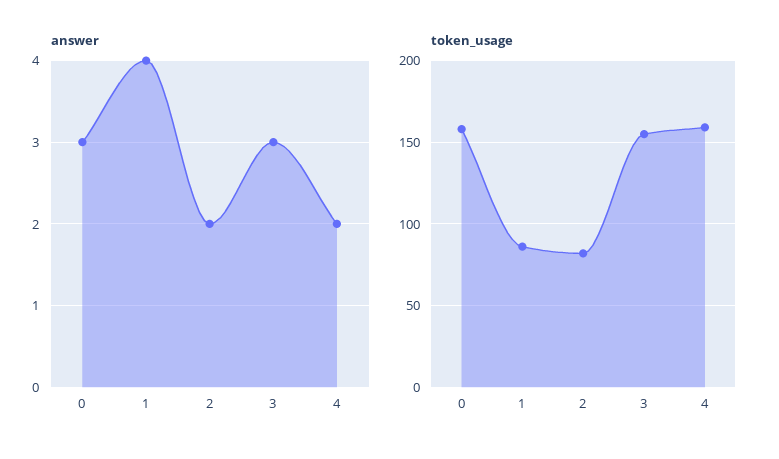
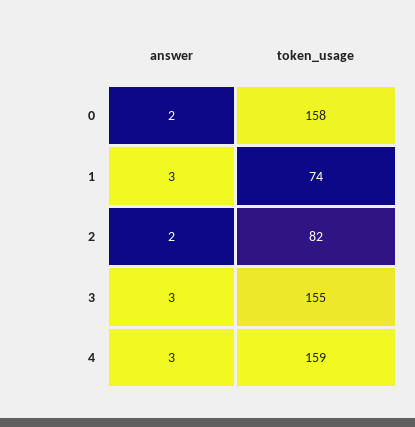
  {
    "answer": {
-     "0": 3,
+     "0": 2,
-     "1": 4,
+     "1": 3,
      "2": 2,
      "3": 3,
-     "4": 2
+     "4": 3
    },
    "token_usage": {
      "0": 158,
-     "1": 85,
+     "1": 74,
      "2": 82,
      "3": 155,
      "4": 159
    }
  }

